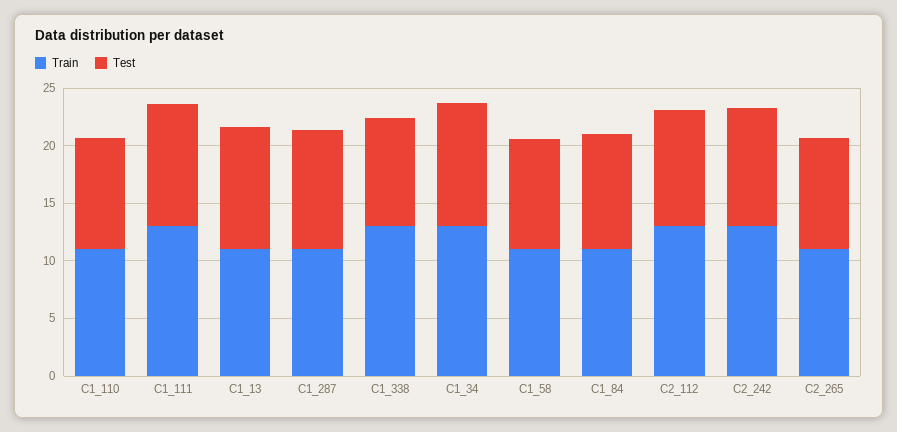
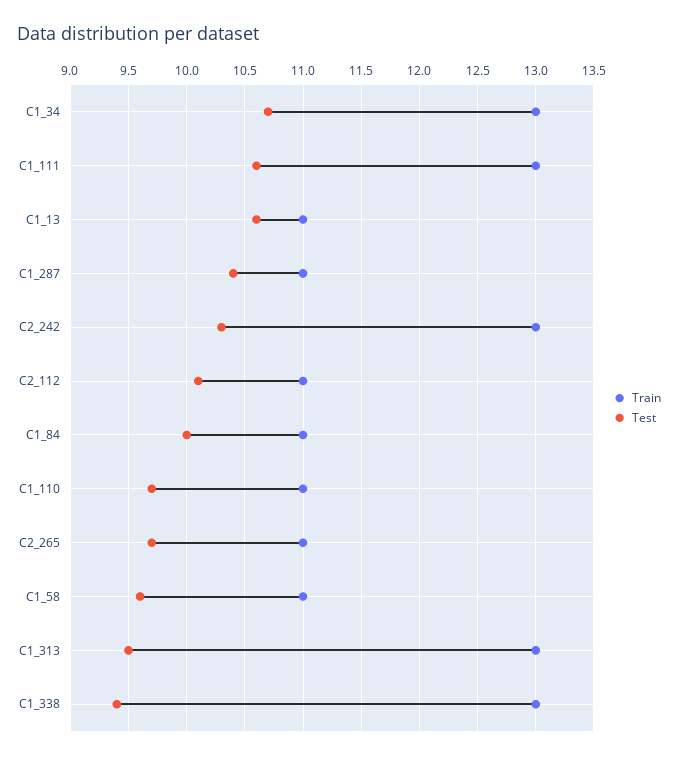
  {
    "Train": {
      "C1_110": 11,
      "C1_111": 13,
      "C1_13": 11,
      "C1_287": 11,
      "C1_338": 13,
      "C1_34": 13,
      "C1_58": 11,
      "C1_84": 11,
-     "C2_112": 13,
+     "C2_112": 11,
      "C2_242": 13,
-     "C2_265": 11
+     "C2_265": 11,
+     "C1_313": 13
    },
    "Test": {
      "C1_110": 9.7,
      "C1_111": 10.6,
      "C1_13": 10.6,
      "C1_287": 10.4,
      "C1_338": 9.4,
      "C1_34": 10.7,
      "C1_58": 9.6,
      "C1_84": 10,
      "C2_112": 10.1,
      "C2_242": 10.3,
-     "C2_265": 9.7
+     "C2_265": 9.7,
+     "C1_313": 9.5
    }
  }

